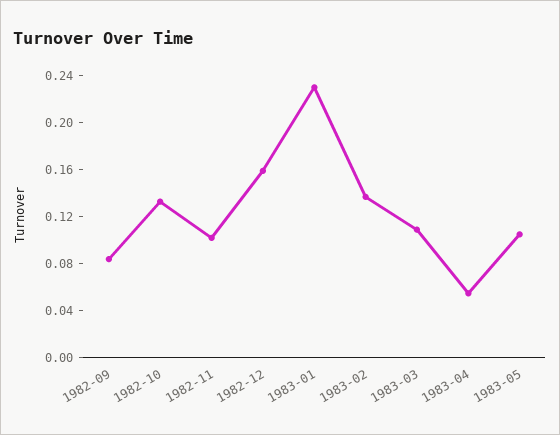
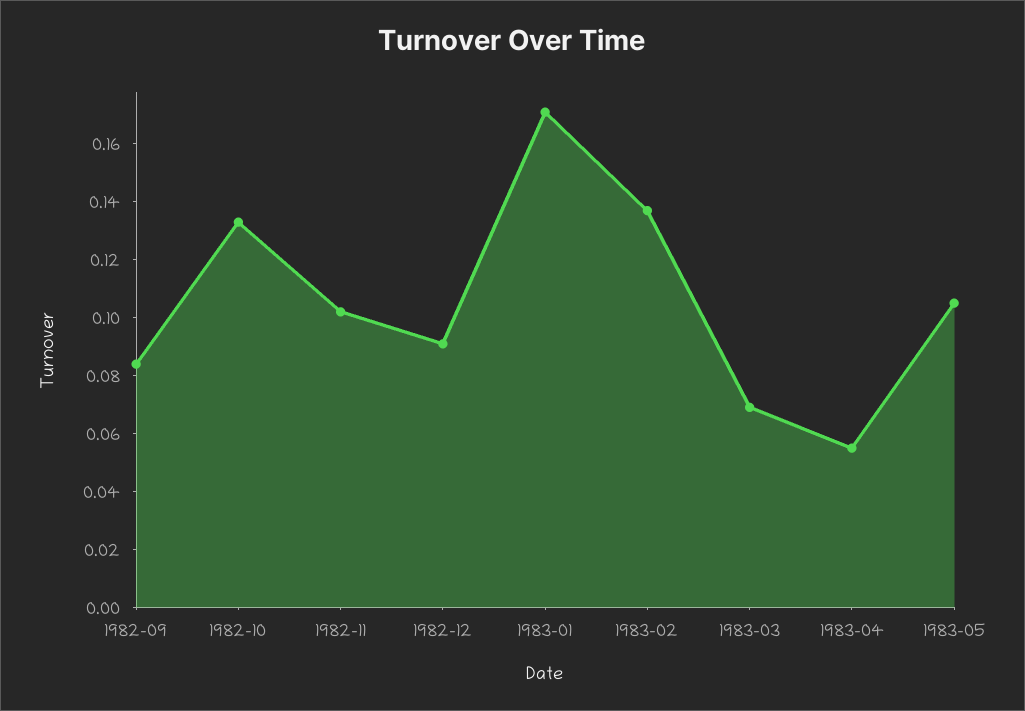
  {
    "1982-09": 0.085,
    "1982-10": 0.135,
    "1982-11": 0.1,
-   "1982-12": 0.16,
+   "1982-12": 0.09,
-   "1983-01": 0.23,
+   "1983-01": 0.17,
    "1983-02": 0.135,
-   "1983-03": 0.11,
+   "1983-03": 0.07,
    "1983-04": 0.055,
    "1983-05": 0.105
  }

